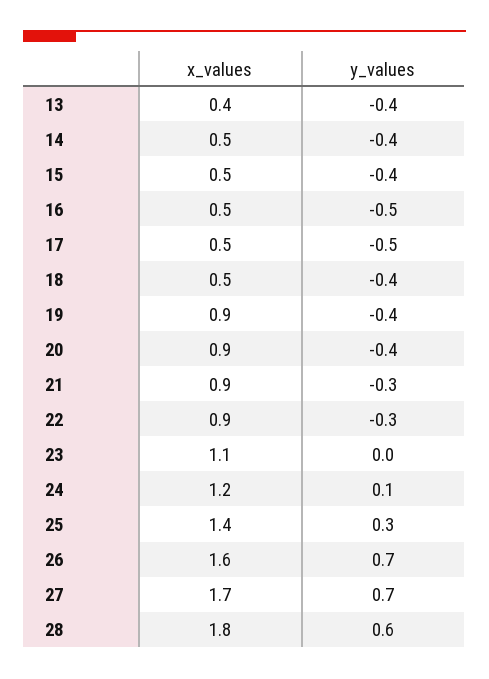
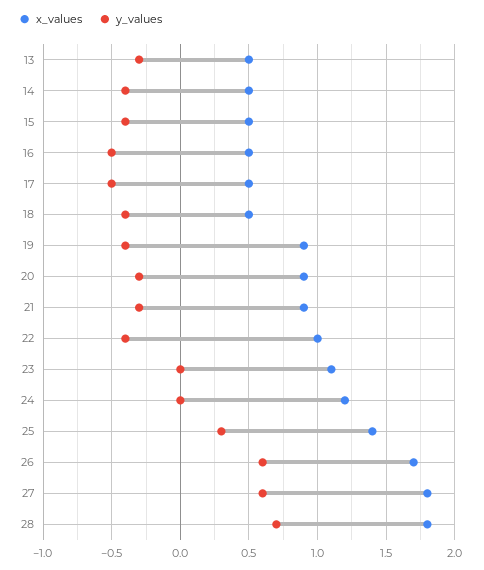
  {
    "x_values": {
-     "13": 0.4,
+     "13": 0.5,
      "14": 0.5,
      "15": 0.5,
      "16": 0.5,
      "17": 0.5,
      "18": 0.5,
      "19": 0.9,
      "20": 0.9,
      "21": 0.9,
-     "22": 0.9,
+     "22": 1,
      "23": 1.1,
      "24": 1.2,
      "25": 1.4,
-     "26": 1.6,
+     "26": 1.7,
-     "27": 1.7,
+     "27": 1.8,
      "28": 1.8
    },
    "y_values": {
-     "13": -0.4,
+     "13": -0.3,
      "14": -0.4,
      "15": -0.4,
      "16": -0.5,
      "17": -0.5,
      "18": -0.4,
      "19": -0.4,
-     "20": -0.4,
+     "20": -0.3,
      "21": -0.3,
-     "22": -0.3,
+     "22": -0.4,
      "23": 0,
-     "24": 0.1,
+     "24": 0,
      "25": 0.3,
-     "26": 0.7,
+     "26": 0.6,
-     "27": 0.7,
+     "27": 0.6,
-     "28": 0.6
+     "28": 0.7
    }
  }

